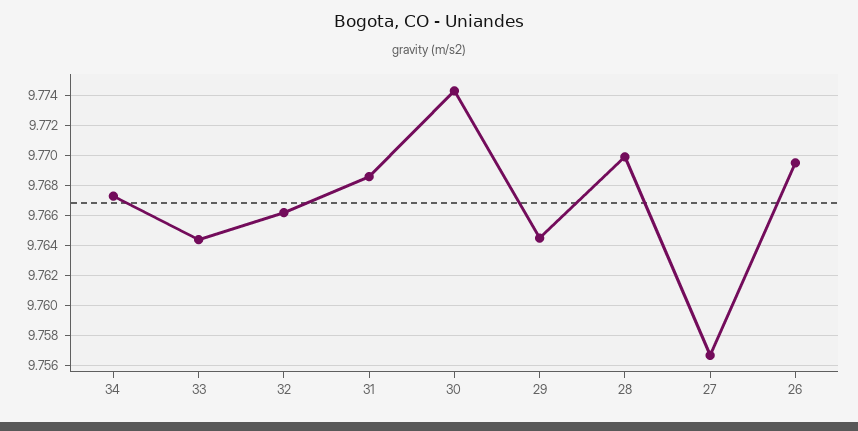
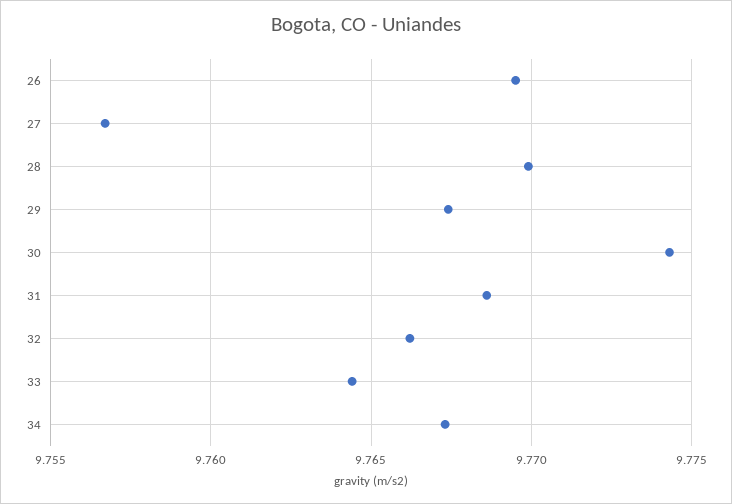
  {
    "34": 9.7675,
    "33": 9.7645,
    "32": 9.766,
    "31": 9.7685,
    "30": 9.7745,
-   "29": 9.7645,
+   "29": 9.7675,
    "28": 9.77,
    "27": 9.7565,
    "26": 9.7695
  }

